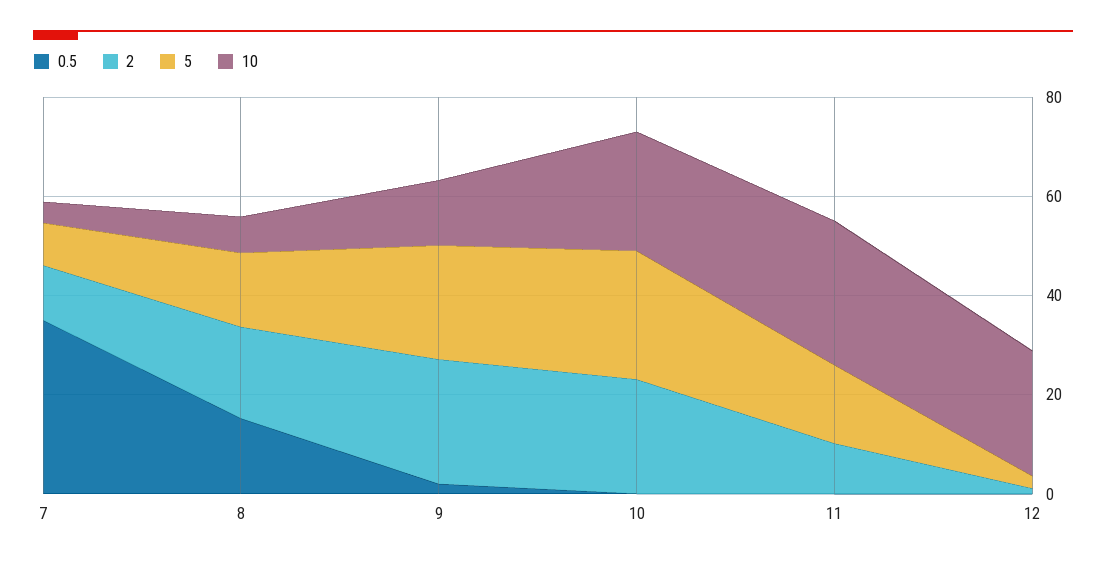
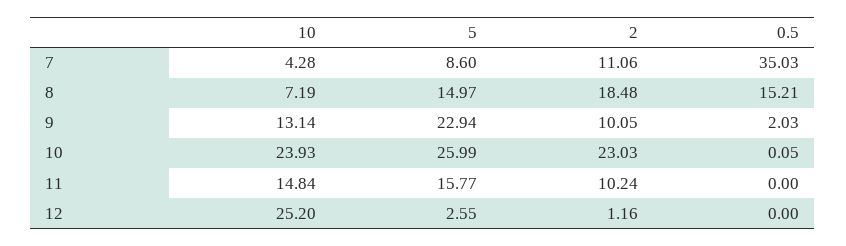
  {
    "0.5": {
      "7": 35.03,
      "8": 15.21,
      "9": 2.03,
      "10": 0.05,
      "11": 0,
      "12": 0
    },
    "2": {
      "7": 11.06,
      "8": 18.48,
-     "9": 25,
+     "9": 10.05,
      "10": 23.03,
      "11": 10.24,
      "12": 1.16
    },
    "5": {
      "7": 8.6,
      "8": 14.97,
      "9": 22.94,
      "10": 25.99,
      "11": 15.77,
      "12": 2.55
    },
    "10": {
      "7": 4.28,
      "8": 7.19,
      "9": 13.14,
      "10": 23.93,
-     "11": 30,
+     "11": 14.84,
      "12": 25.2
    }
  }

